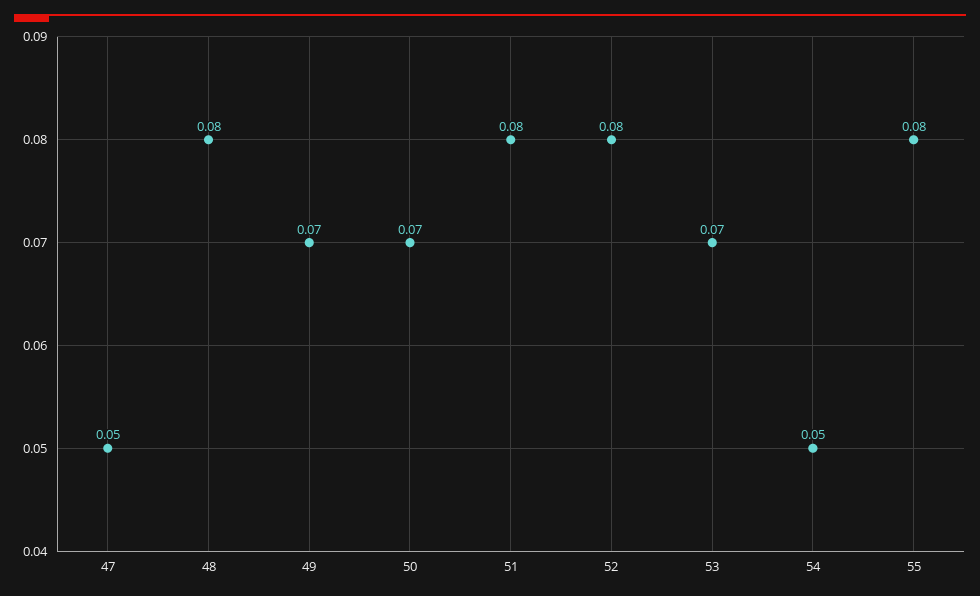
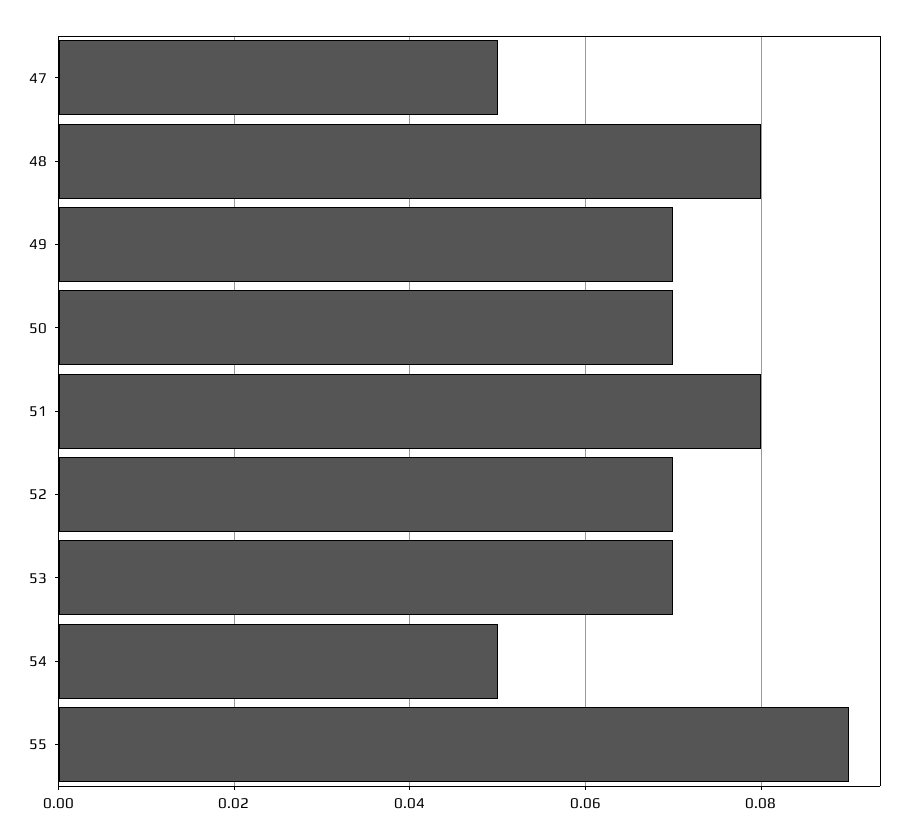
  {
    "47": 0.05,
    "48": 0.08,
    "49": 0.07,
    "50": 0.07,
    "51": 0.08,
-   "52": 0.08,
+   "52": 0.07,
    "53": 0.07,
    "54": 0.05,
-   "55": 0.08
+   "55": 0.09
  }

